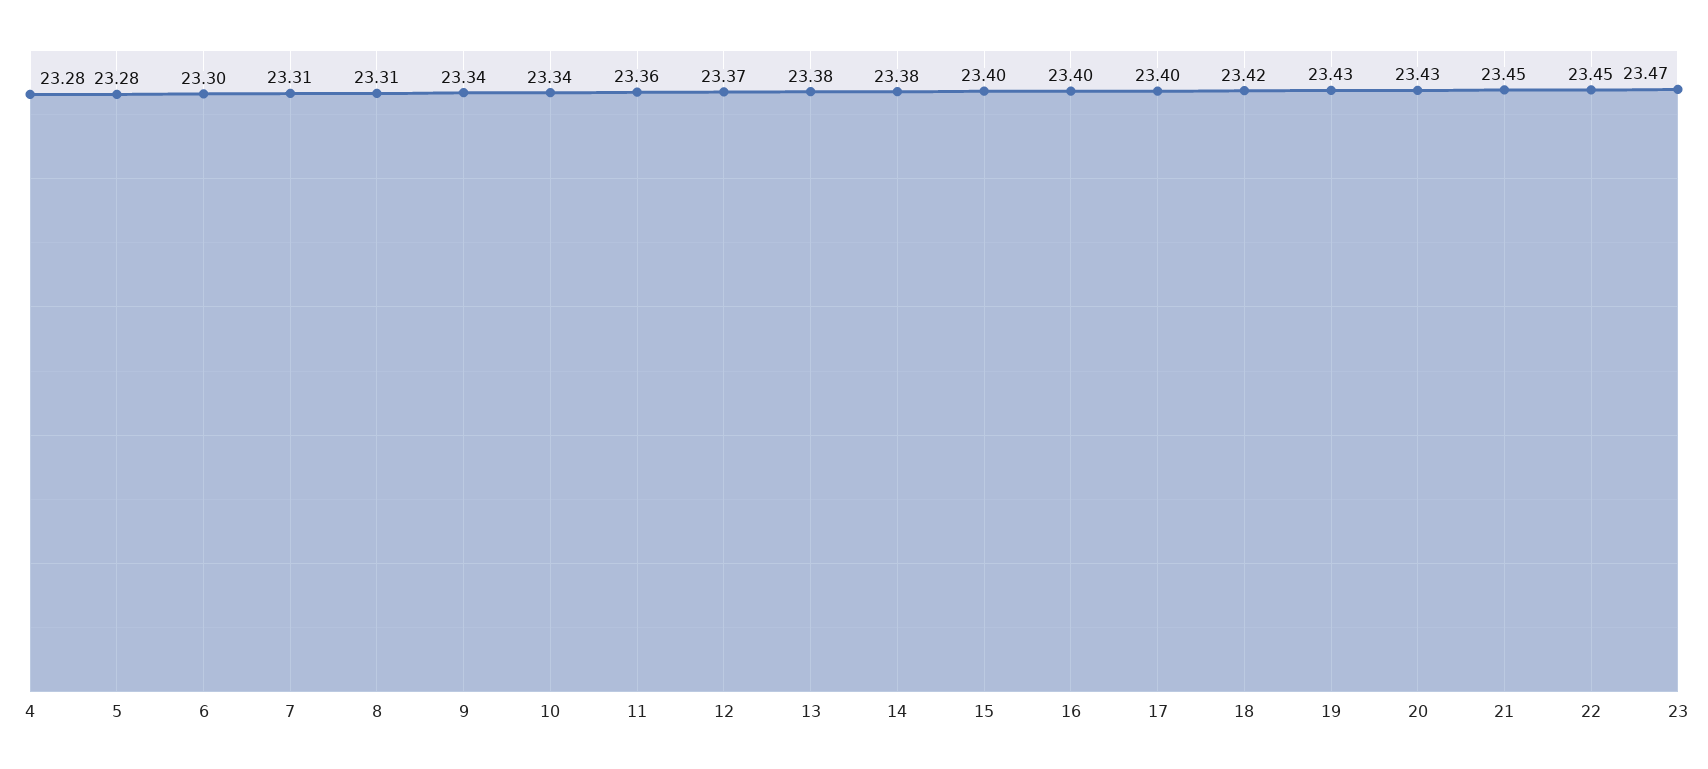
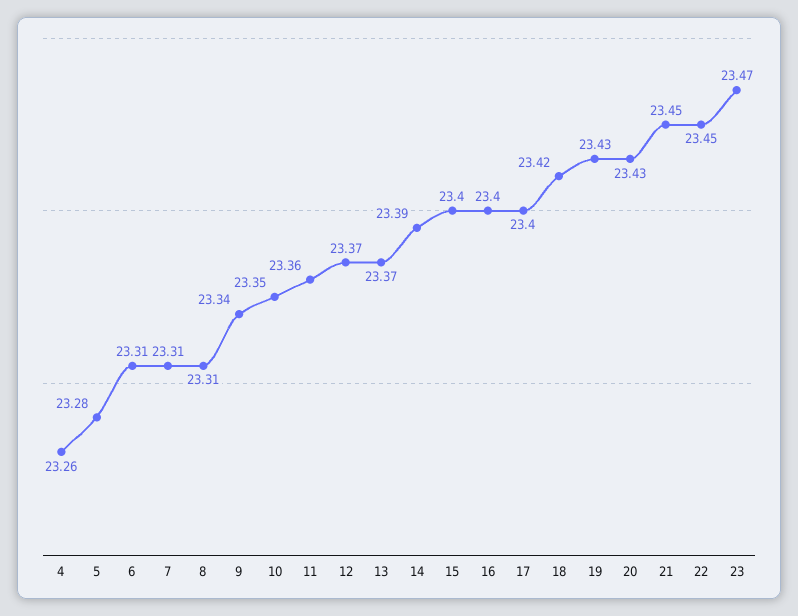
  {
-   "4": 23.28,
+   "4": 23.26,
    "5": 23.28,
-   "6": 23.3,
+   "6": 23.31,
    "7": 23.31,
    "8": 23.31,
    "9": 23.34,
-   "10": 23.34,
+   "10": 23.35,
    "11": 23.36,
    "12": 23.37,
-   "13": 23.38,
+   "13": 23.37,
-   "14": 23.38,
+   "14": 23.39,
    "15": 23.4,
    "16": 23.4,
    "17": 23.4,
    "18": 23.42,
    "19": 23.43,
    "20": 23.43,
    "21": 23.45,
    "22": 23.45,
    "23": 23.47
  }

